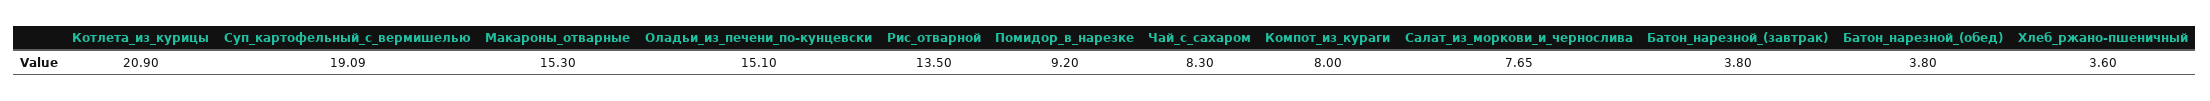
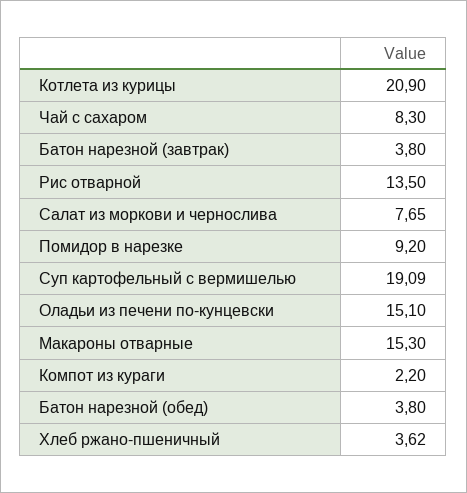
  {
    "Котлета_из_курицы": 20.9,
    "Суп_картофельный_с_вермишелью": 19.09,
    "Макароны_отварные": 15.3,
    "Оладьи_из_печени_по-кунцевски": 15.1,
    "Рис_отварной": 13.5,
    "Помидор_в_нарезке": 9.2,
    "Чай_с_сахаром": 8.3,
-   "Компот_из_кураги": 8,
+   "Компот_из_кураги": 2.2,
    "Салат_из_моркови_и_чернослива": 7.65,
    "Батон_нарезной_(завтрак)": 3.8,
    "Батон_нарезной_(обед)": 3.8,
-   "Хлеб_ржано-пшеничный": 3.6
+   "Хлеб_ржано-пшеничный": 3.62
  }

